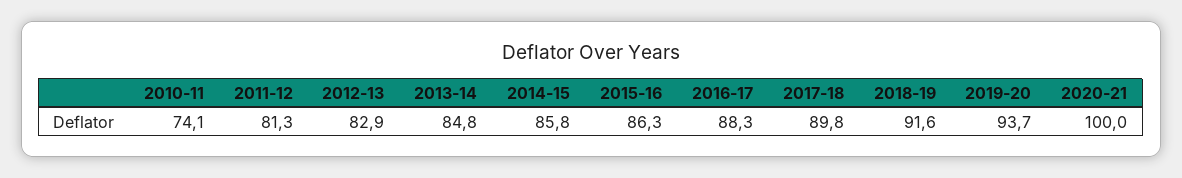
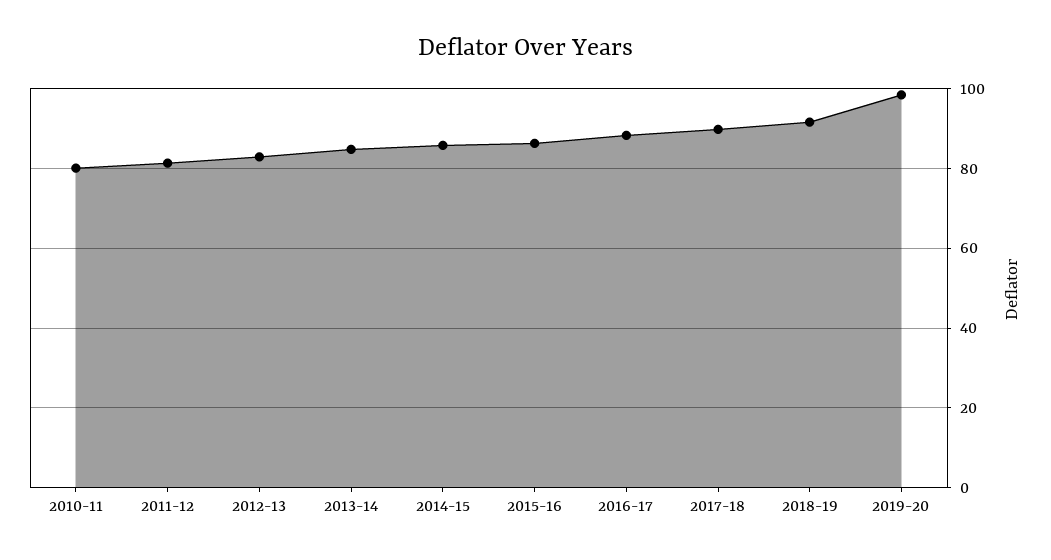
  {
-   "2010-11": 74.1,
+   "2010-11": 80,
    "2011-12": 81.3,
    "2012-13": 82.9,
    "2013-14": 84.8,
    "2014-15": 85.8,
    "2015-16": 86.3,
    "2016-17": 88.3,
    "2017-18": 89.8,
    "2018-19": 91.6,
-   "2019-20": 93.7,
+   "2019-20": 98
-   "2020-21": 100
  }

